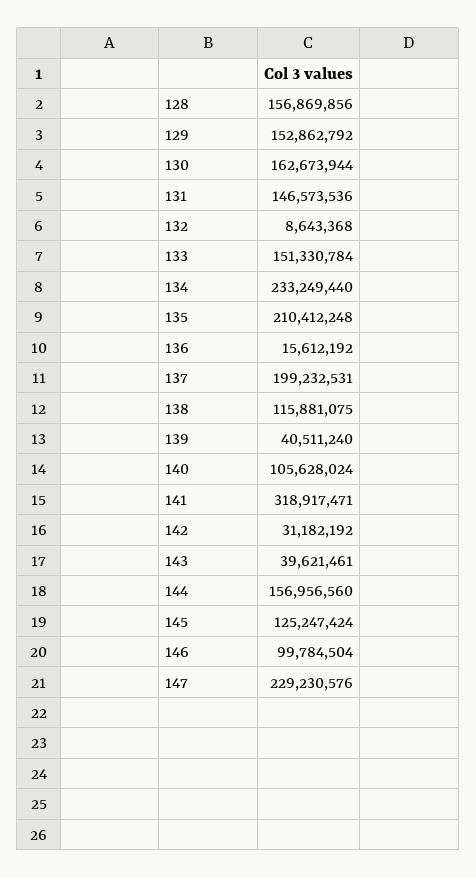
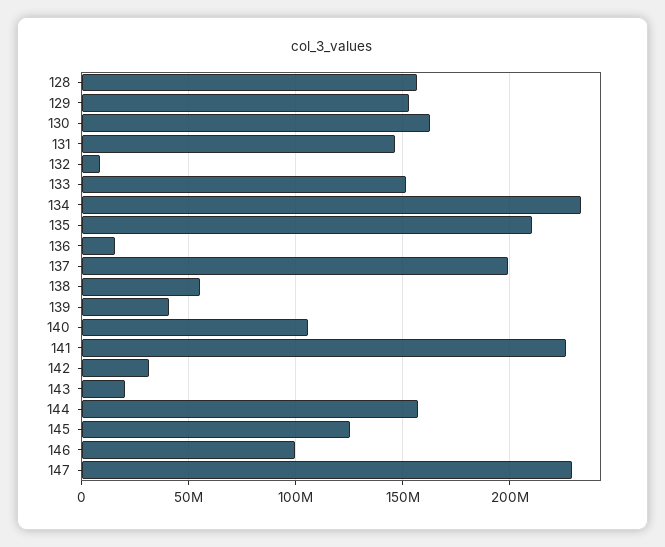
  {
    "128": 156869856,
    "129": 152862792,
    "130": 162673944,
    "131": 146573536,
    "132": 8643368,
    "133": 151330784,
    "134": 233249440,
    "135": 210412248,
    "136": 15612192,
    "137": 199232531,
-   "138": 115881075,
+   "138": 55000000,
    "139": 40511240,
    "140": 105628024,
-   "141": 318917471,
+   "141": 225000000,
    "142": 31182192,
-   "143": 39621461,
+   "143": 20000000,
    "144": 156956560,
    "145": 125247424,
    "146": 99784504,
    "147": 229230576
  }

